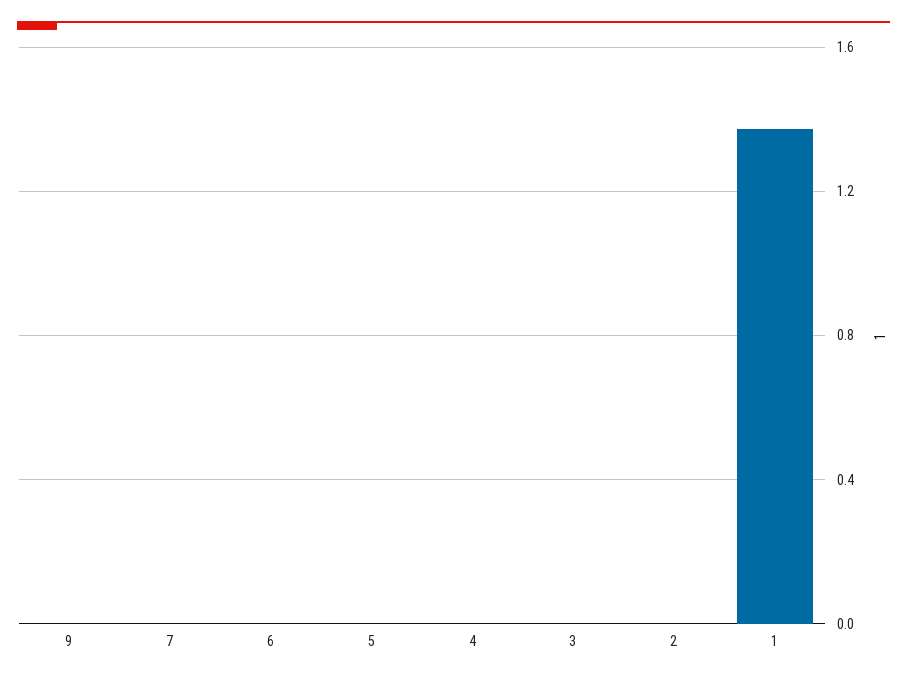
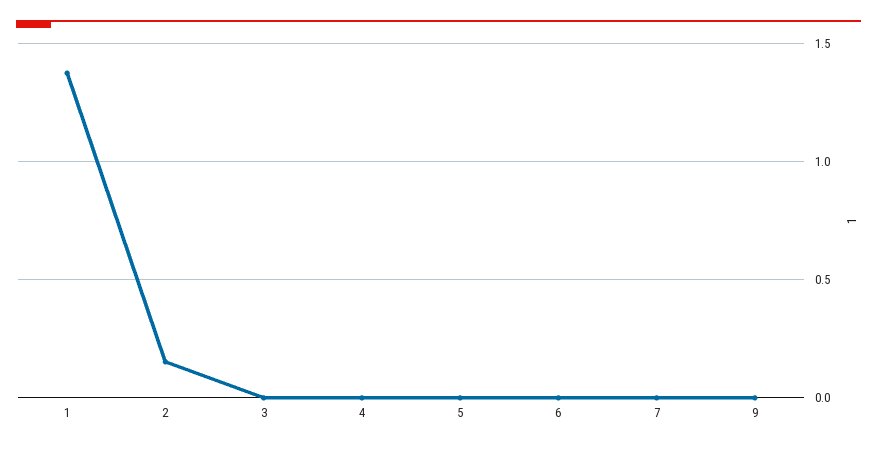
  {
    "9": 0,
    "7": 0,
    "6": 0,
    "5": 0,
    "4": 0,
    "3": 0,
-   "2": 0,
+   "2": 0.15,
    "1": 1.35
  }

